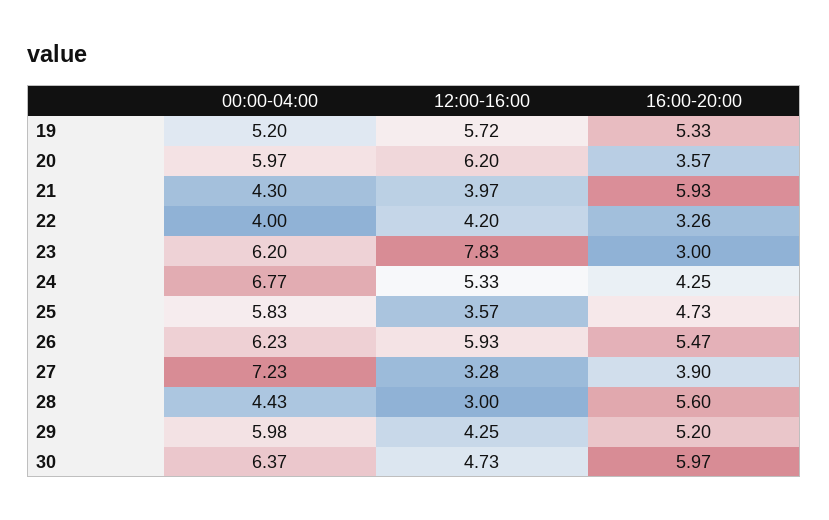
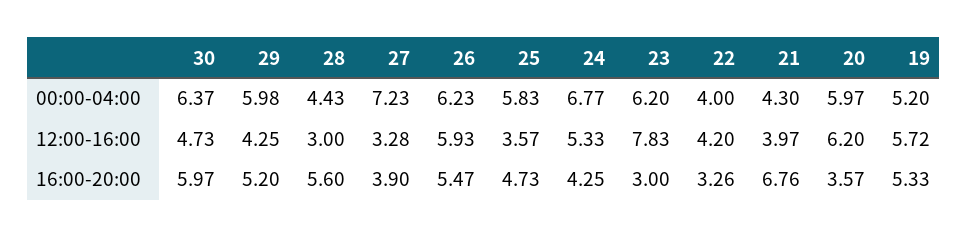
  {
    "00:00-04:00": {
      "19": 5.2,
      "20": 5.97,
      "21": 4.3,
      "22": 4,
      "23": 6.2,
      "24": 6.77,
      "25": 5.83,
      "26": 6.23,
      "27": 7.23,
      "28": 4.43,
      "29": 5.98,
      "30": 6.37
    },
    "12:00-16:00": {
      "19": 5.72,
      "20": 6.2,
      "21": 3.97,
      "22": 4.2,
      "23": 7.83,
      "24": 5.33,
      "25": 3.57,
      "26": 5.93,
      "27": 3.28,
      "28": 3,
      "29": 4.25,
      "30": 4.73
    },
    "16:00-20:00": {
      "19": 5.33,
      "20": 3.57,
-     "21": 5.93,
+     "21": 6.76,
      "22": 3.26,
      "23": 3,
      "24": 4.25,
      "25": 4.73,
      "26": 5.47,
      "27": 3.9,
      "28": 5.6,
      "29": 5.2,
      "30": 5.97
    }
  }

